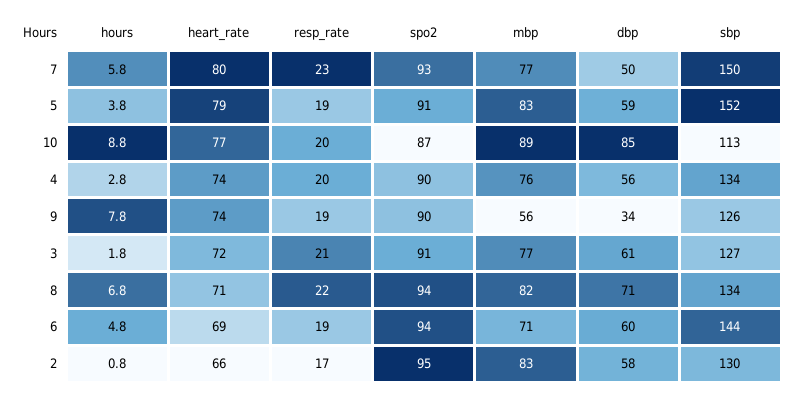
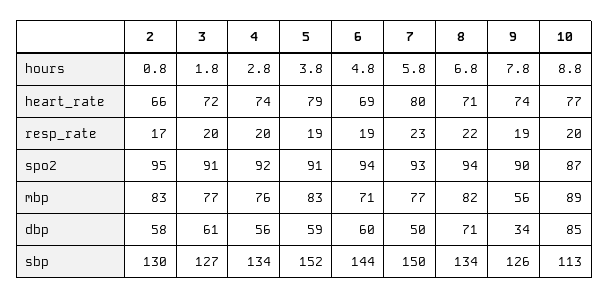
  {
    "hours": {
      "7": 5.8,
      "5": 3.8,
      "10": 8.8,
      "4": 2.8,
      "9": 7.8,
      "3": 1.8,
      "8": 6.8,
      "6": 4.8,
      "2": 0.8
    },
    "heart_rate": {
      "7": 80,
      "5": 79,
      "10": 77,
      "4": 74,
      "9": 74,
      "3": 72,
      "8": 71,
      "6": 69,
      "2": 66
    },
    "resp_rate": {
      "7": 23,
      "5": 19,
      "10": 20,
      "4": 20,
      "9": 19,
-     "3": 21,
+     "3": 20,
      "8": 22,
      "6": 19,
      "2": 17
    },
    "spo2": {
      "7": 93,
      "5": 91,
      "10": 87,
-     "4": 90,
+     "4": 92,
      "9": 90,
      "3": 91,
      "8": 94,
      "6": 94,
      "2": 95
    },
    "mbp": {
      "7": 77,
      "5": 83,
      "10": 89,
      "4": 76,
      "9": 56,
      "3": 77,
      "8": 82,
      "6": 71,
      "2": 83
    },
    "dbp": {
      "7": 50,
      "5": 59,
      "10": 85,
      "4": 56,
      "9": 34,
      "3": 61,
      "8": 71,
      "6": 60,
      "2": 58
    },
    "sbp": {
      "7": 150,
      "5": 152,
      "10": 113,
      "4": 134,
      "9": 126,
      "3": 127,
      "8": 134,
      "6": 144,
      "2": 130
    }
  }

